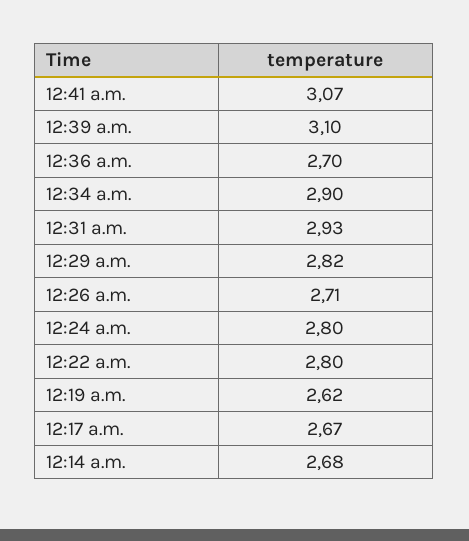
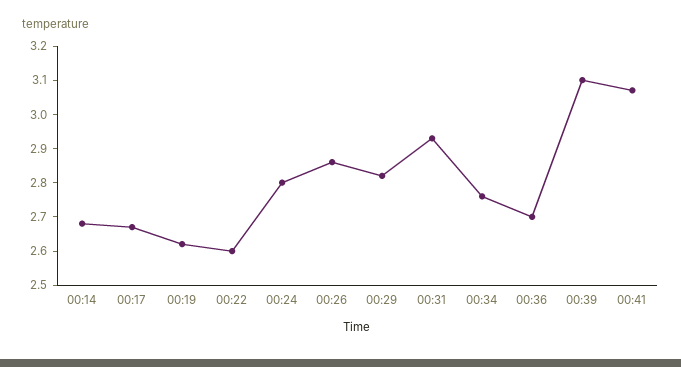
  {
    "12:41 a.m.": 3.07,
    "12:39 a.m.": 3.1,
    "12:36 a.m.": 2.7,
-   "12:34 a.m.": 2.9,
+   "12:34 a.m.": 2.75,
    "12:31 a.m.": 2.93,
    "12:29 a.m.": 2.82,
-   "12:26 a.m.": 2.71,
+   "12:26 a.m.": 2.85,
    "12:24 a.m.": 2.8,
-   "12:22 a.m.": 2.8,
+   "12:22 a.m.": 2.6,
    "12:19 a.m.": 2.62,
    "12:17 a.m.": 2.67,
    "12:14 a.m.": 2.68
  }

